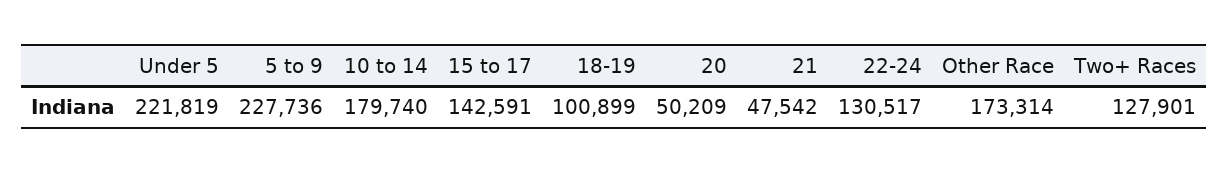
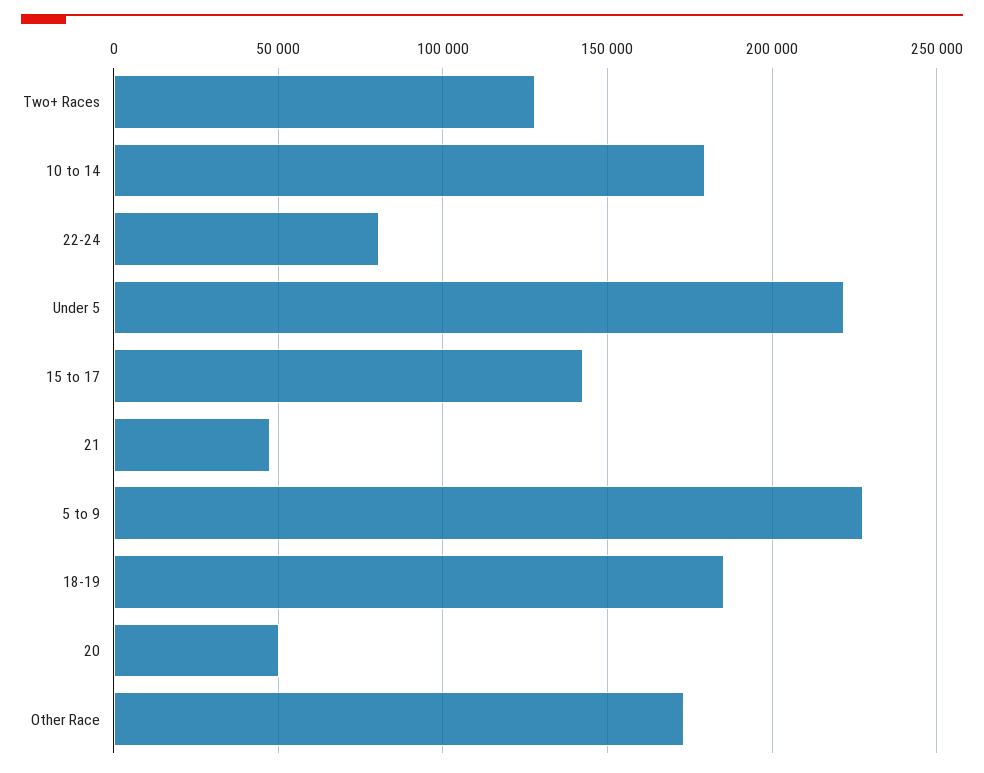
  {
    "Under 5": 221819,
    "5 to 9": 227736,
    "10 to 14": 179740,
    "15 to 17": 142591,
-   "18-19": 100899,
+   "18-19": 185000,
    "20": 50209,
    "21": 47542,
-   "22-24": 130517,
+   "22-24": 80000,
    "Other Race": 173314,
    "Two+ Races": 127901
  }

